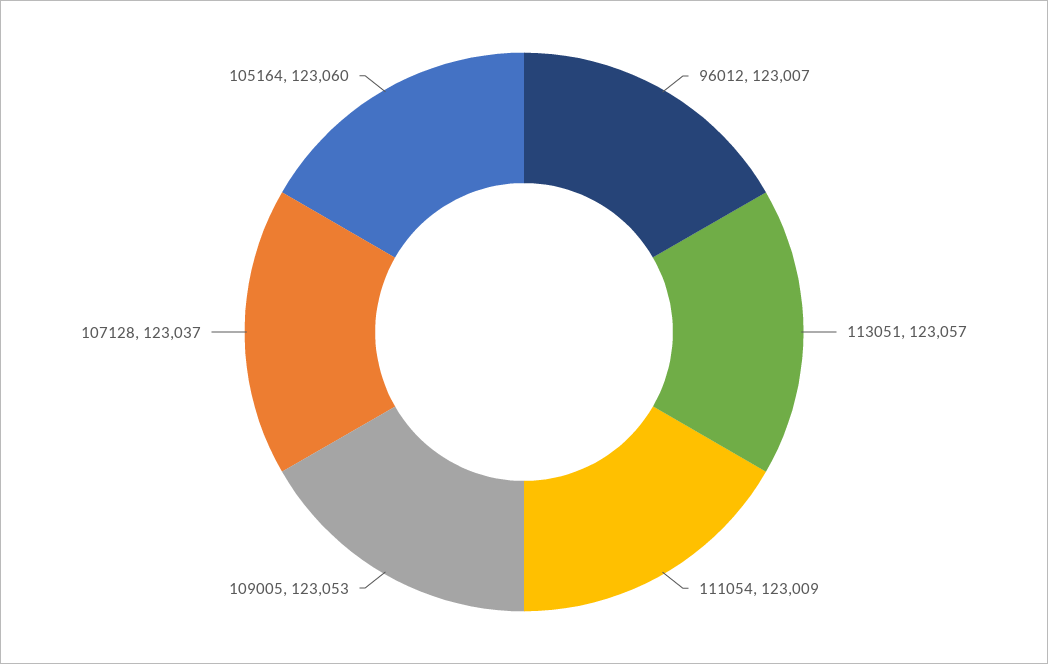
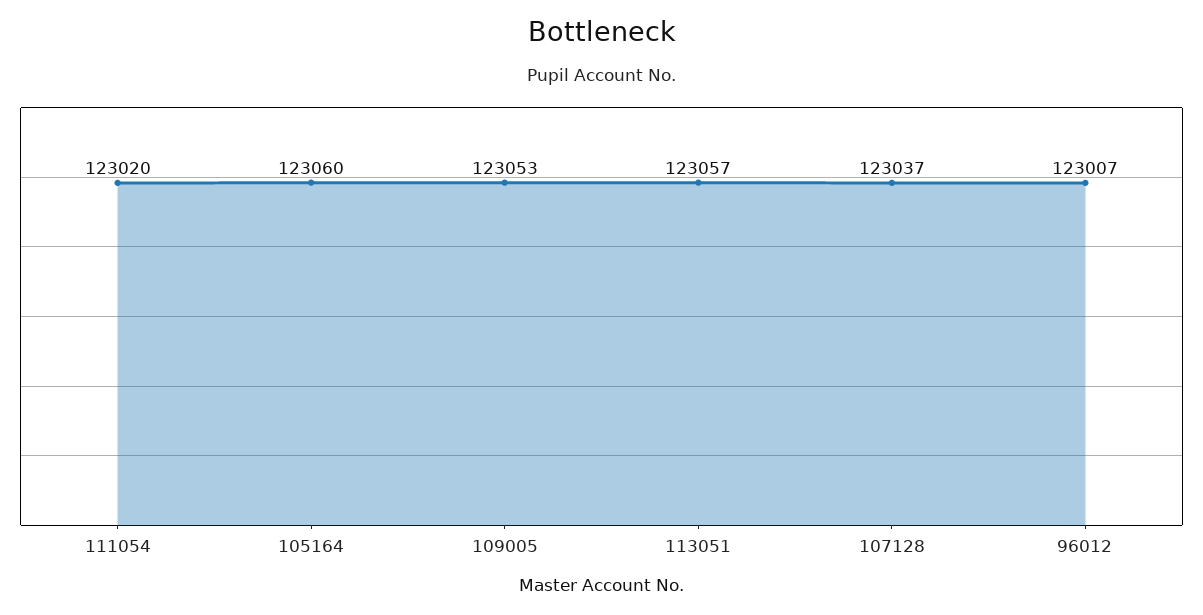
  {
    "96012": 123007,
    "113051": 123057,
-   "111054": 123009,
+   "111054": 123020,
    "109005": 123053,
    "107128": 123037,
    "105164": 123060
  }

